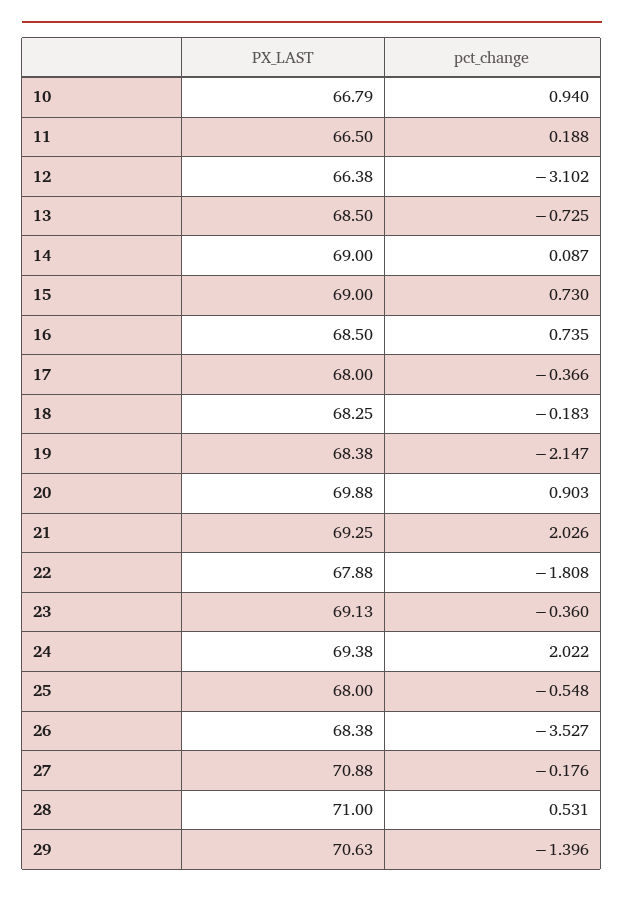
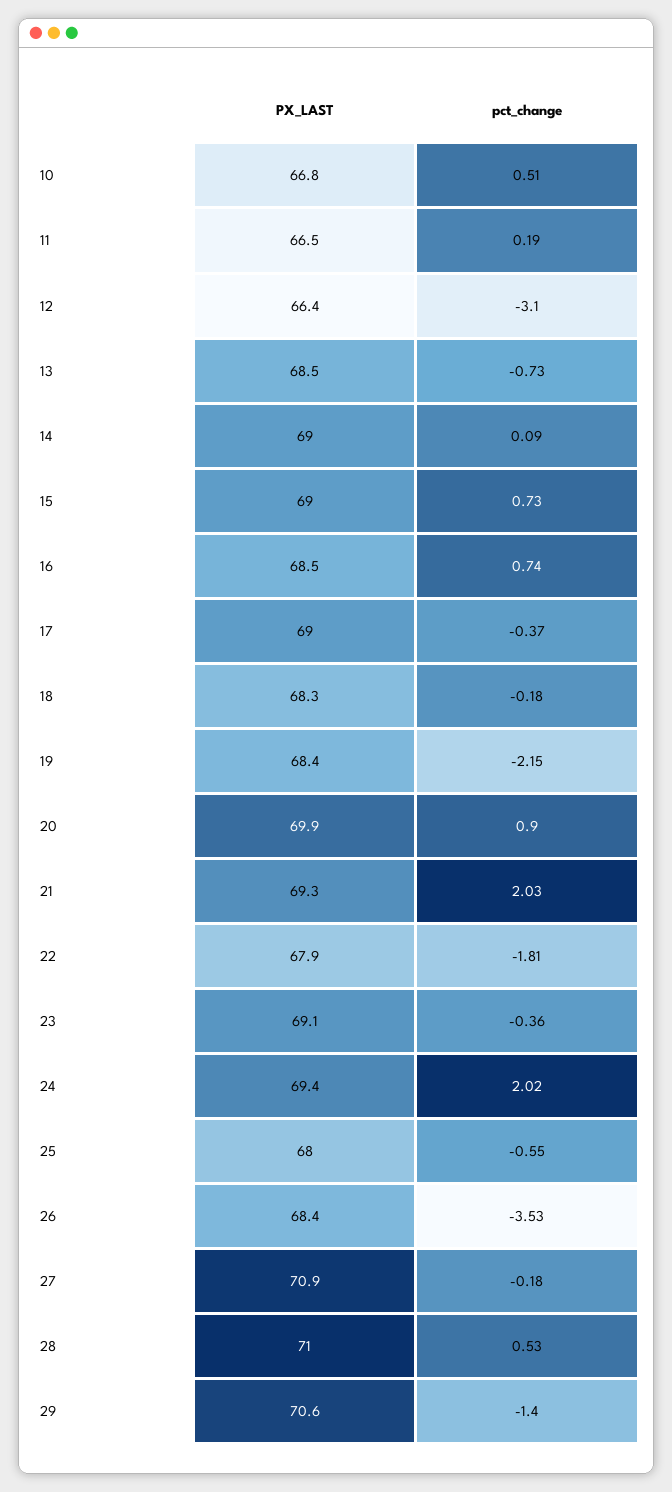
  {
    "PX_LAST": {
      "10": 66.79,
      "11": 66.5,
      "12": 66.38,
      "13": 68.5,
      "14": 69,
      "15": 69,
      "16": 68.5,
-     "17": 68,
+     "17": 69,
      "18": 68.25,
      "19": 68.38,
      "20": 69.88,
      "21": 69.25,
      "22": 67.88,
      "23": 69.13,
      "24": 69.38,
      "25": 68,
      "26": 68.38,
      "27": 70.88,
      "28": 71,
      "29": 70.63
    },
    "pct_change": {
-     "10": 0.94,
+     "10": 0.51,
      "11": 0.188,
      "12": -3.102,
      "13": -0.725,
      "14": 0.087,
      "15": 0.73,
      "16": 0.735,
      "17": -0.366,
      "18": -0.183,
      "19": -2.147,
      "20": 0.903,
      "21": 2.026,
      "22": -1.808,
      "23": -0.36,
      "24": 2.022,
      "25": -0.548,
      "26": -3.527,
      "27": -0.176,
      "28": 0.531,
      "29": -1.396
    }
  }

